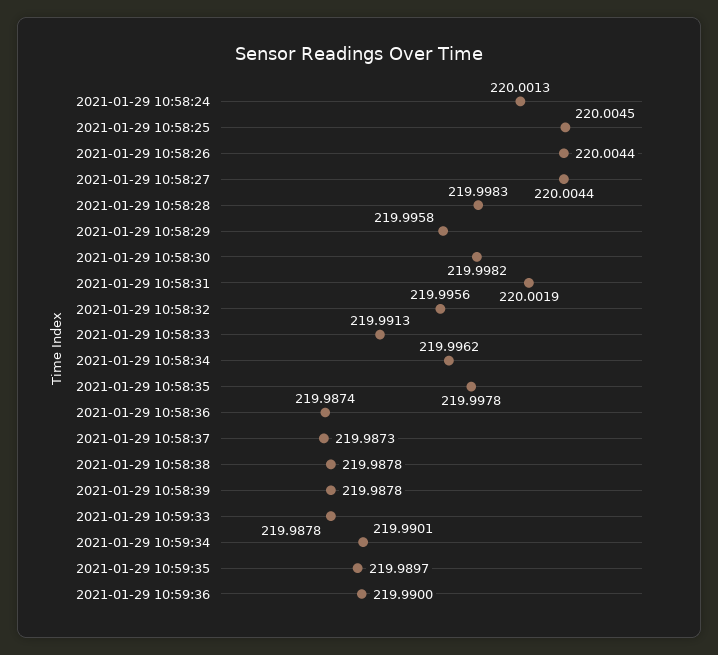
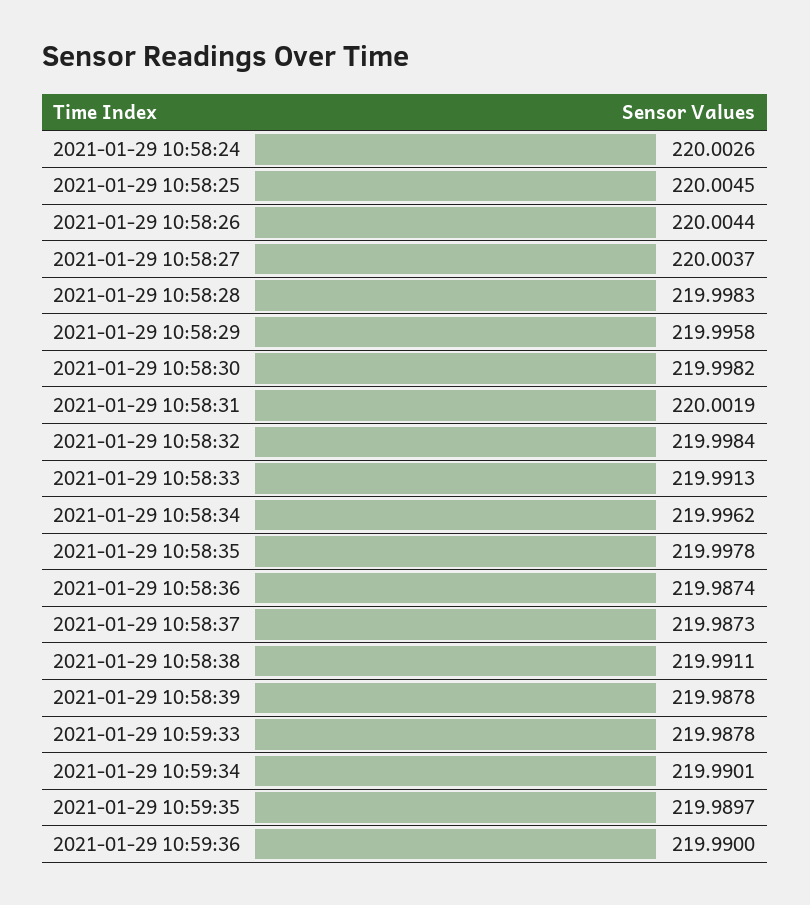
  {
-   "2021-01-29 10:58:24": 220.0013,
+   "2021-01-29 10:58:24": 220.0026,
    "2021-01-29 10:58:25": 220.0045,
    "2021-01-29 10:58:26": 220.0044,
-   "2021-01-29 10:58:27": 220.0044,
+   "2021-01-29 10:58:27": 220.0037,
    "2021-01-29 10:58:28": 219.9983,
    "2021-01-29 10:58:29": 219.9958,
    "2021-01-29 10:58:30": 219.9982,
    "2021-01-29 10:58:31": 220.0019,
-   "2021-01-29 10:58:32": 219.9956,
+   "2021-01-29 10:58:32": 219.9984,
    "2021-01-29 10:58:33": 219.9913,
    "2021-01-29 10:58:34": 219.9962,
    "2021-01-29 10:58:35": 219.9978,
    "2021-01-29 10:58:36": 219.9874,
    "2021-01-29 10:58:37": 219.9873,
-   "2021-01-29 10:58:38": 219.9878,
+   "2021-01-29 10:58:38": 219.9911,
    "2021-01-29 10:58:39": 219.9878,
    "2021-01-29 10:59:33": 219.9878,
    "2021-01-29 10:59:34": 219.9901,
    "2021-01-29 10:59:35": 219.9897,
    "2021-01-29 10:59:36": 219.99
  }

